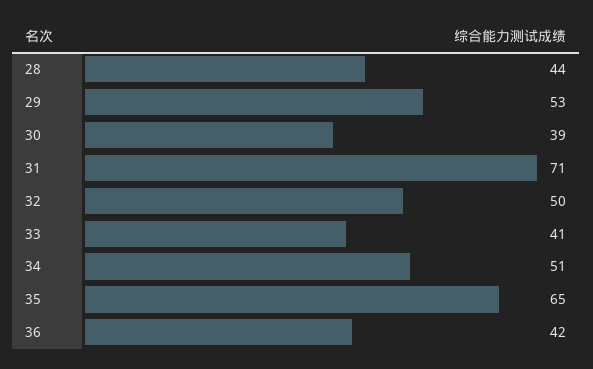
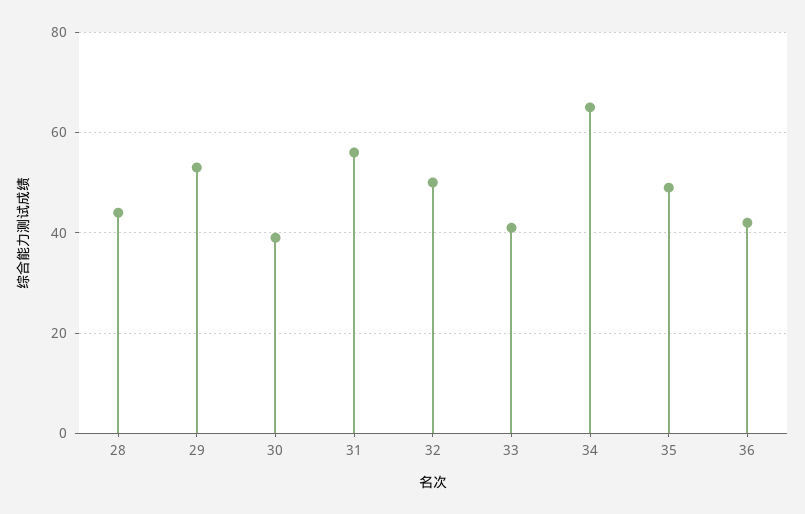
  {
    "28": 44,
    "29": 53,
    "30": 39,
-   "31": 71,
+   "31": 55,
    "32": 50,
    "33": 41,
-   "34": 51,
+   "34": 65,
-   "35": 65,
+   "35": 50,
    "36": 42
  }

